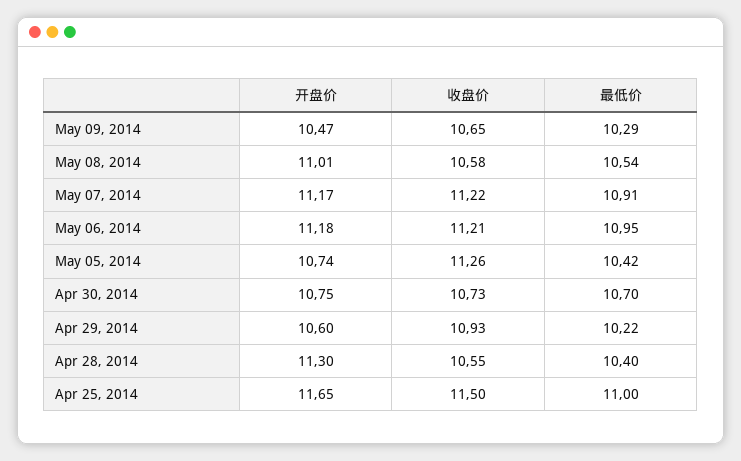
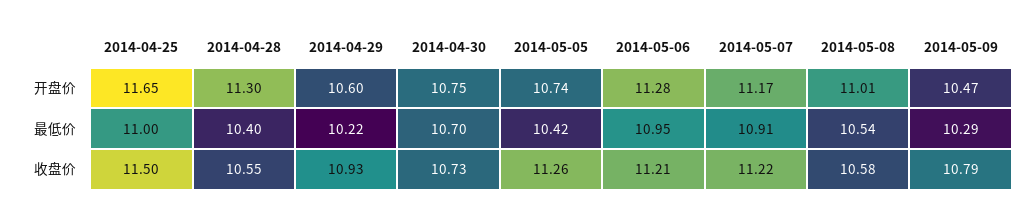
  {
    "开盘价": {
      "May 09, 2014": 10.47,
      "May 08, 2014": 11.01,
      "May 07, 2014": 11.17,
-     "May 06, 2014": 11.18,
+     "May 06, 2014": 11.28,
      "May 05, 2014": 10.74,
      "Apr 30, 2014": 10.75,
      "Apr 29, 2014": 10.6,
      "Apr 28, 2014": 11.3,
      "Apr 25, 2014": 11.65
    },
    "收盘价": {
-     "May 09, 2014": 10.65,
+     "May 09, 2014": 10.79,
      "May 08, 2014": 10.58,
      "May 07, 2014": 11.22,
      "May 06, 2014": 11.21,
      "May 05, 2014": 11.26,
      "Apr 30, 2014": 10.73,
      "Apr 29, 2014": 10.93,
      "Apr 28, 2014": 10.55,
      "Apr 25, 2014": 11.5
    },
    "最低价": {
      "May 09, 2014": 10.29,
      "May 08, 2014": 10.54,
      "May 07, 2014": 10.91,
      "May 06, 2014": 10.95,
      "May 05, 2014": 10.42,
      "Apr 30, 2014": 10.7,
      "Apr 29, 2014": 10.22,
      "Apr 28, 2014": 10.4,
      "Apr 25, 2014": 11
    }
  }

